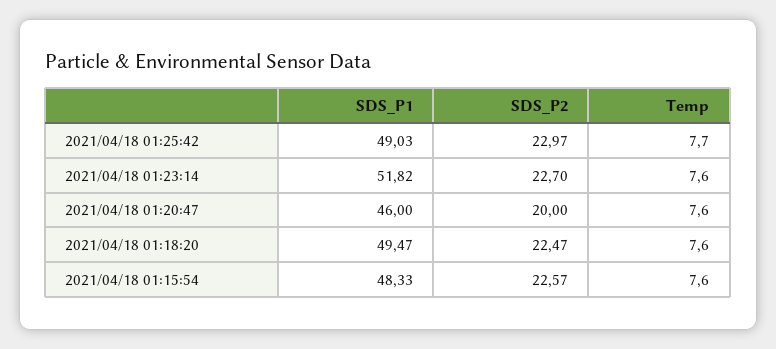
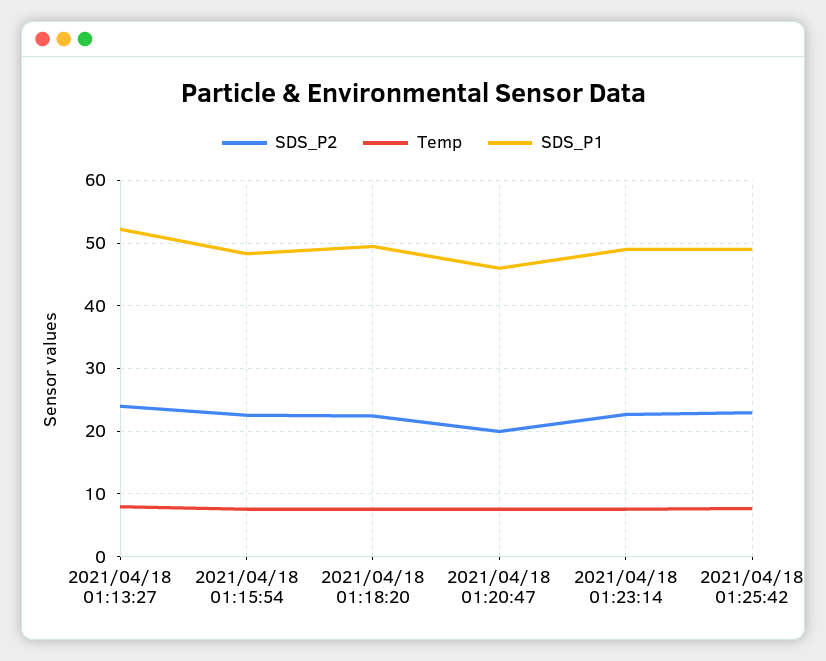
  {
    "SDS_P1": {
      "2021/04/18 01:25:42": 49.03,
-     "2021/04/18 01:23:14": 51.82,
+     "2021/04/18 01:23:14": 49,
      "2021/04/18 01:20:47": 46,
      "2021/04/18 01:18:20": 49.47,
-     "2021/04/18 01:15:54": 48.33
+     "2021/04/18 01:15:54": 48.33,
+     "2021/04/18 01:13:27": 52
    },
    "SDS_P2": {
      "2021/04/18 01:25:42": 22.97,
      "2021/04/18 01:23:14": 22.7,
      "2021/04/18 01:20:47": 20,
      "2021/04/18 01:18:20": 22.47,
-     "2021/04/18 01:15:54": 22.57
+     "2021/04/18 01:15:54": 22.57,
+     "2021/04/18 01:13:27": 24
    },
    "Temp": {
      "2021/04/18 01:25:42": 7.7,
      "2021/04/18 01:23:14": 7.6,
      "2021/04/18 01:20:47": 7.6,
      "2021/04/18 01:18:20": 7.6,
-     "2021/04/18 01:15:54": 7.6
+     "2021/04/18 01:15:54": 7.6,
+     "2021/04/18 01:13:27": 8
    }
  }

